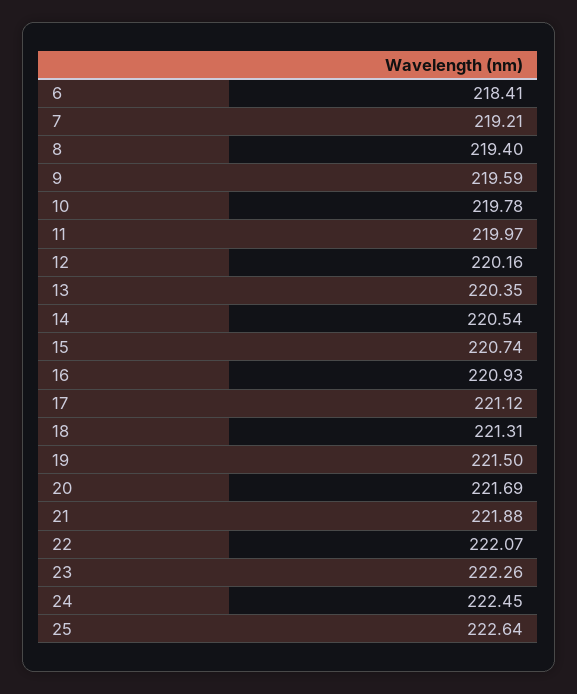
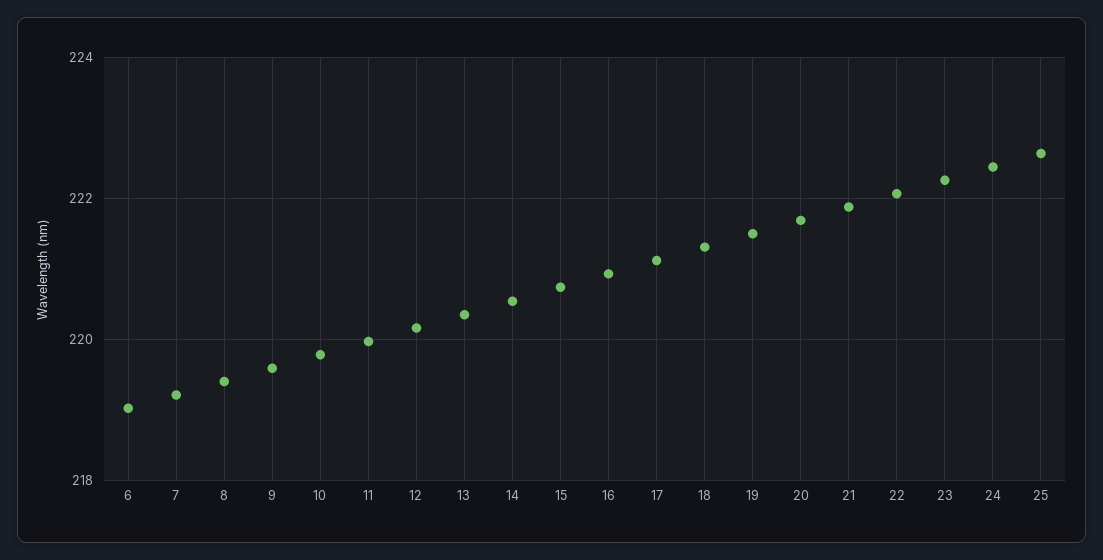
  {
-   "6": 218.41,
+   "6": 219,
    "7": 219.21,
    "8": 219.4,
    "9": 219.59,
    "10": 219.78,
    "11": 219.97,
    "12": 220.16,
    "13": 220.35,
    "14": 220.54,
    "15": 220.74,
    "16": 220.93,
    "17": 221.12,
    "18": 221.31,
    "19": 221.5,
    "20": 221.69,
    "21": 221.88,
    "22": 222.07,
    "23": 222.26,
    "24": 222.45,
    "25": 222.64
  }

